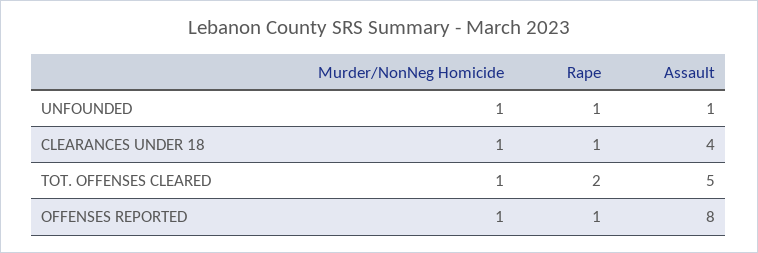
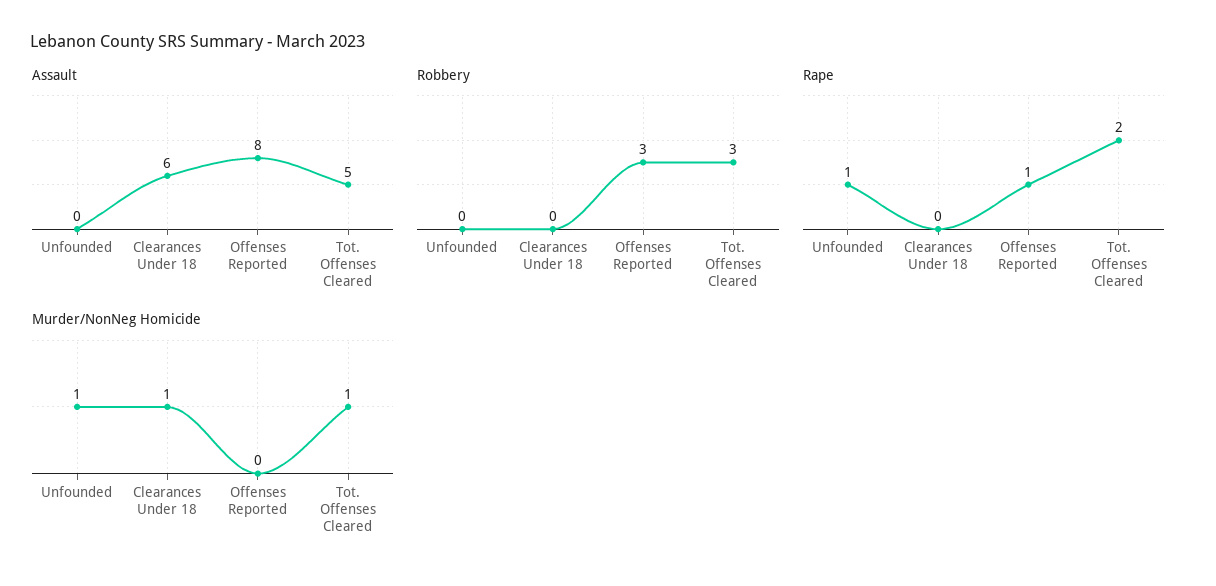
  {
    "Murder/NonNeg Homicide": {
      "UNFOUNDED": 1,
      "CLEARANCES UNDER 18": 1,
      "TOT. OFFENSES CLEARED": 1,
-     "OFFENSES REPORTED": 1
+     "OFFENSES REPORTED": 0
    },
    "Rape": {
      "UNFOUNDED": 1,
-     "CLEARANCES UNDER 18": 1,
+     "CLEARANCES UNDER 18": 0,
      "TOT. OFFENSES CLEARED": 2,
      "OFFENSES REPORTED": 1
    },
    "Assault": {
-     "UNFOUNDED": 1,
+     "UNFOUNDED": 0,
-     "CLEARANCES UNDER 18": 4,
+     "CLEARANCES UNDER 18": 6,
      "TOT. OFFENSES CLEARED": 5,
      "OFFENSES REPORTED": 8
-   }
+   },
+   "Robbery": {
+     "UNFOUNDED": 0,
+     "CLEARANCES UNDER 18": 0,
+     "OFFENSES REPORTED": 3,
+     "TOT. OFFENSES CLEARED": 3
+   }
  }

